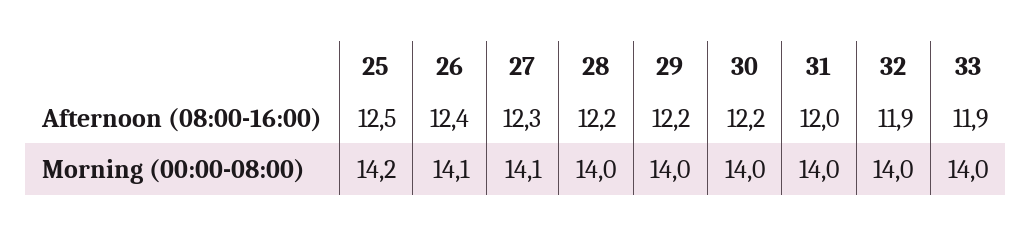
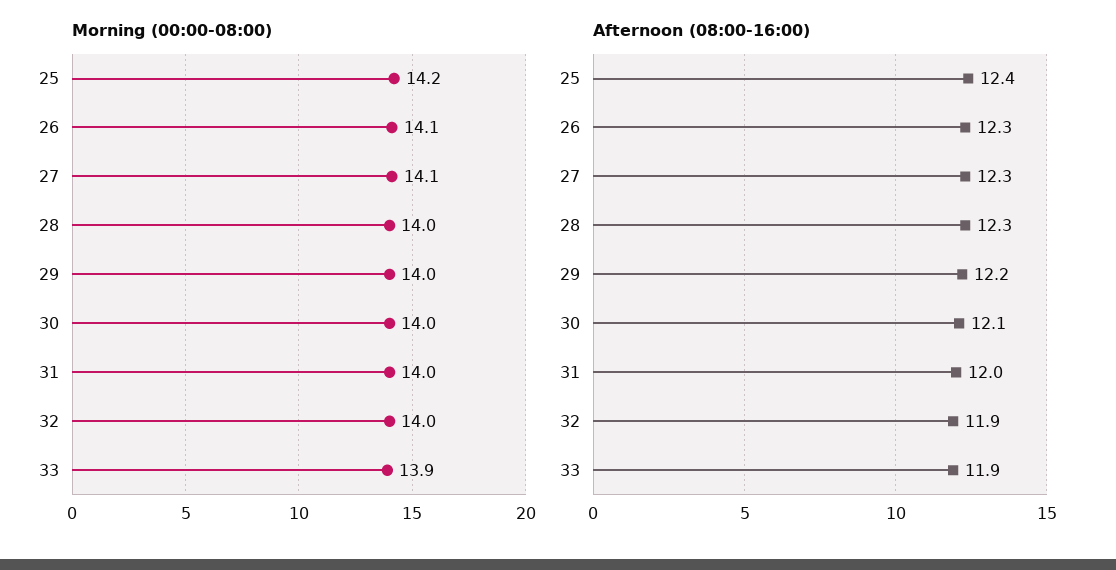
  {
    "Afternoon (08:00-16:00)": {
-     "25": 12.5,
+     "25": 12.4,
-     "26": 12.4,
+     "26": 12.3,
      "27": 12.3,
-     "28": 12.2,
+     "28": 12.3,
      "29": 12.2,
-     "30": 12.2,
+     "30": 12.1,
      "31": 12,
      "32": 11.9,
      "33": 11.9
    },
    "Morning (00:00-08:00)": {
      "25": 14.2,
      "26": 14.1,
      "27": 14.1,
      "28": 14,
      "29": 14,
      "30": 14,
      "31": 14,
      "32": 14,
-     "33": 14
+     "33": 13.9
    }
  }

